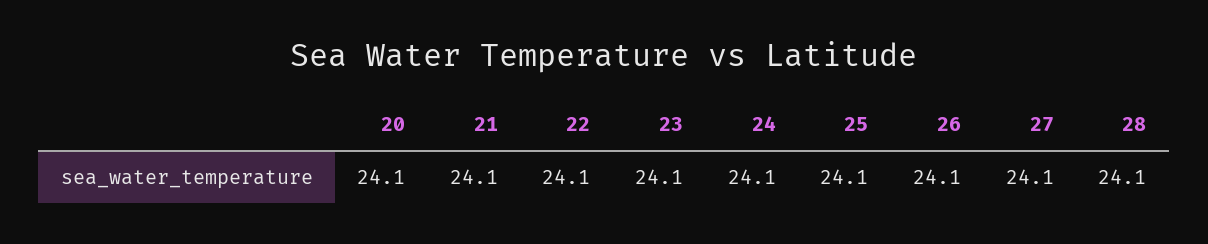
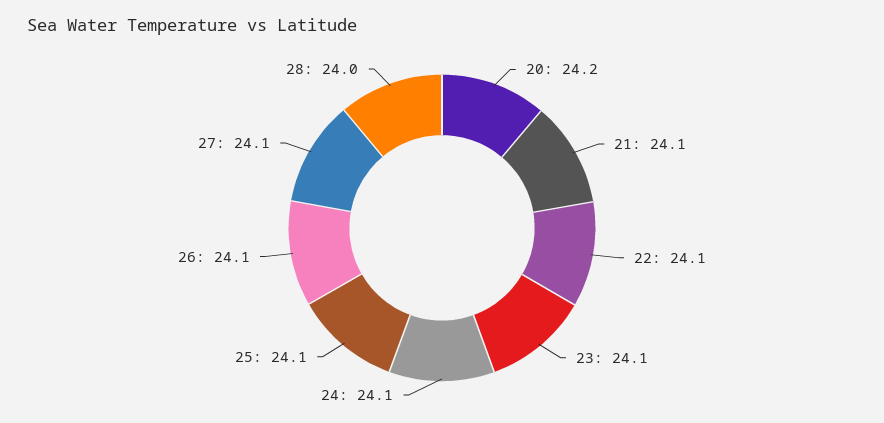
  {
-   "20": 24.1,
+   "20": 24.2,
    "21": 24.1,
    "22": 24.1,
    "23": 24.1,
    "24": 24.1,
    "25": 24.1,
    "26": 24.1,
    "27": 24.1,
-   "28": 24.1
+   "28": 24
  }

